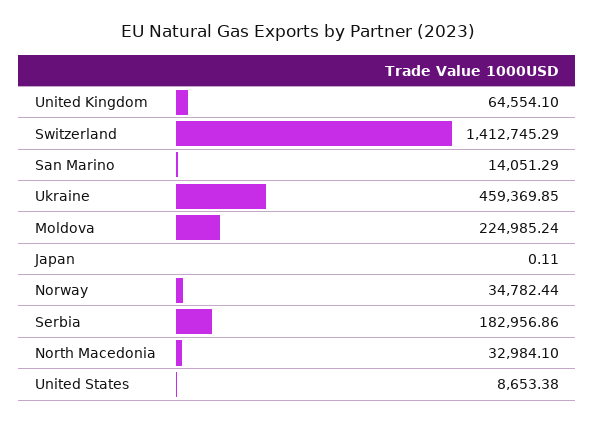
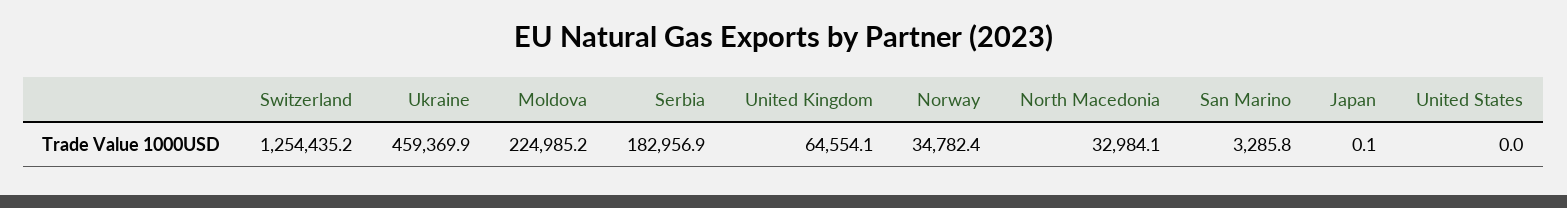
  {
    "United Kingdom": 64554.1,
-   "Switzerland": 1412745.29,
+   "Switzerland": 1254435.2,
-   "San Marino": 14051.29,
+   "San Marino": 3285.8,
    "Ukraine": 459369.85,
    "Moldova": 224985.24,
    "Japan": 0.11,
    "Norway": 34782.44,
    "Serbia": 182956.86,
    "North Macedonia": 32984.1,
-   "United States": 8653.38
+   "United States": 0
  }

